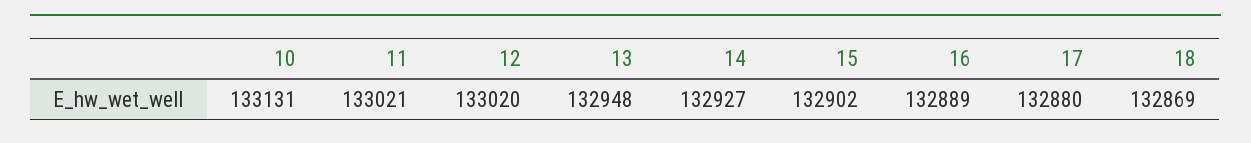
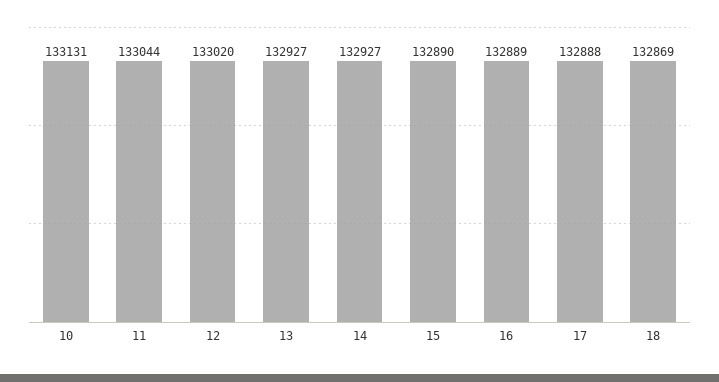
  {
    "10": 133131,
-   "11": 133021,
+   "11": 133044,
    "12": 133020,
-   "13": 132948,
+   "13": 132927,
    "14": 132927,
-   "15": 132902,
+   "15": 132890,
    "16": 132889,
-   "17": 132880,
+   "17": 132888,
    "18": 132869
  }

